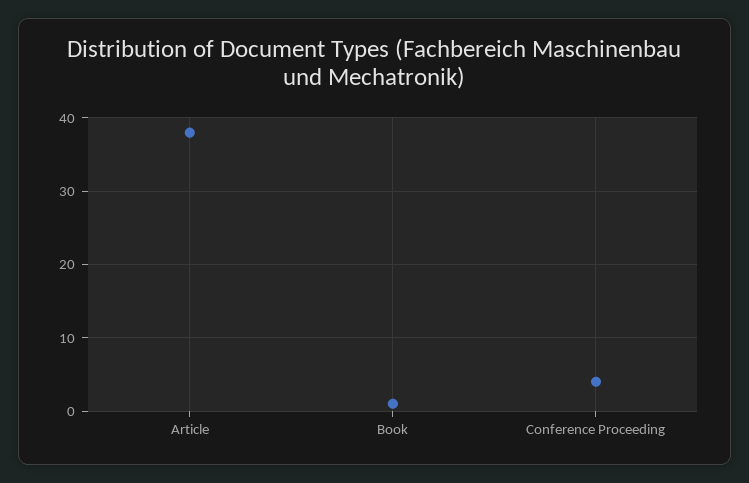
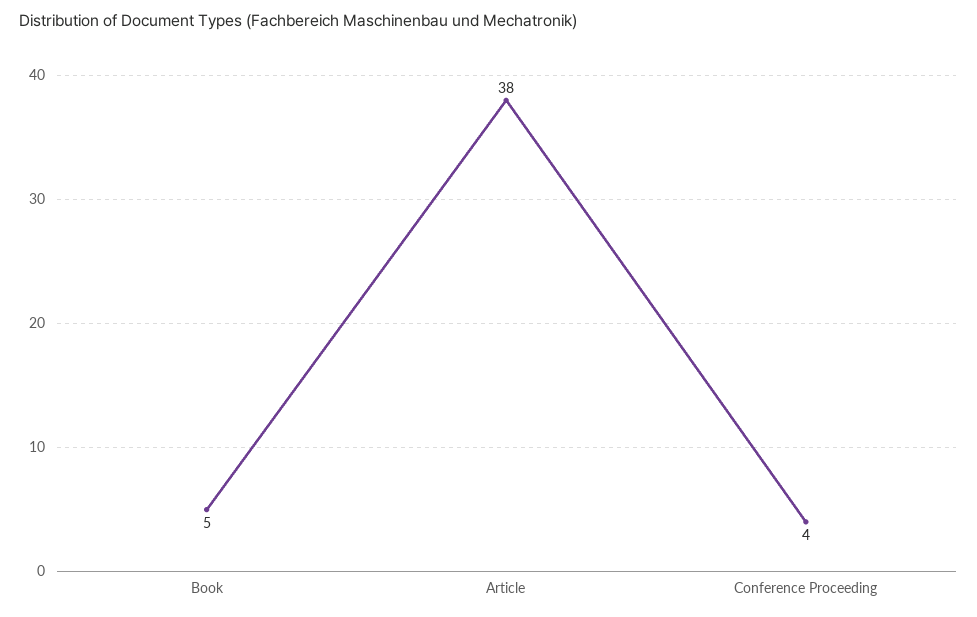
  {
    "Article": 38,
-   "Book": 1,
+   "Book": 5,
    "Conference Proceeding": 4
  }

